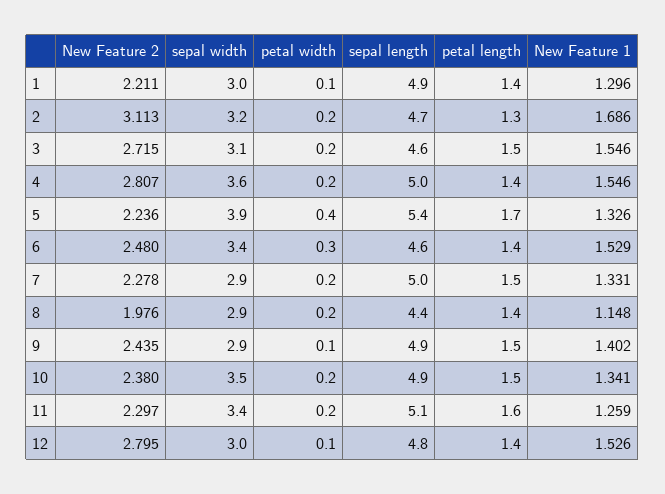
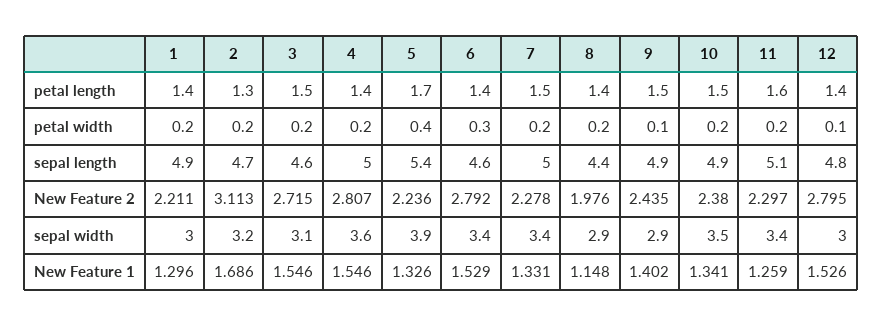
  {
    "New Feature 2": {
      "1": 2.211,
      "2": 3.113,
      "3": 2.715,
      "4": 2.807,
      "5": 2.236,
-     "6": 2.48,
+     "6": 2.792,
      "7": 2.278,
      "8": 1.976,
      "9": 2.435,
      "10": 2.38,
      "11": 2.297,
      "12": 2.795
    },
    "sepal width": {
      "1": 3,
      "2": 3.2,
      "3": 3.1,
      "4": 3.6,
      "5": 3.9,
      "6": 3.4,
-     "7": 2.9,
+     "7": 3.4,
      "8": 2.9,
      "9": 2.9,
      "10": 3.5,
      "11": 3.4,
      "12": 3
    },
    "petal width": {
-     "1": 0.1,
+     "1": 0.2,
      "2": 0.2,
      "3": 0.2,
      "4": 0.2,
      "5": 0.4,
      "6": 0.3,
      "7": 0.2,
      "8": 0.2,
      "9": 0.1,
      "10": 0.2,
      "11": 0.2,
      "12": 0.1
    },
    "sepal length": {
      "1": 4.9,
      "2": 4.7,
      "3": 4.6,
      "4": 5,
      "5": 5.4,
      "6": 4.6,
      "7": 5,
      "8": 4.4,
      "9": 4.9,
      "10": 4.9,
      "11": 5.1,
      "12": 4.8
    },
    "petal length": {
      "1": 1.4,
      "2": 1.3,
      "3": 1.5,
      "4": 1.4,
      "5": 1.7,
      "6": 1.4,
      "7": 1.5,
      "8": 1.4,
      "9": 1.5,
      "10": 1.5,
      "11": 1.6,
      "12": 1.4
    },
    "New Feature 1": {
      "1": 1.296,
      "2": 1.686,
      "3": 1.546,
      "4": 1.546,
      "5": 1.326,
      "6": 1.529,
      "7": 1.331,
      "8": 1.148,
      "9": 1.402,
      "10": 1.341,
      "11": 1.259,
      "12": 1.526
    }
  }

